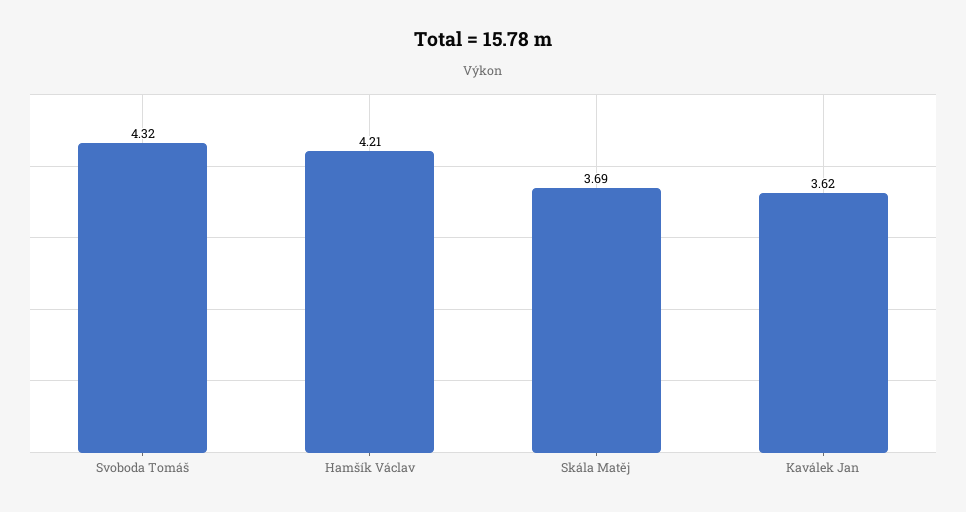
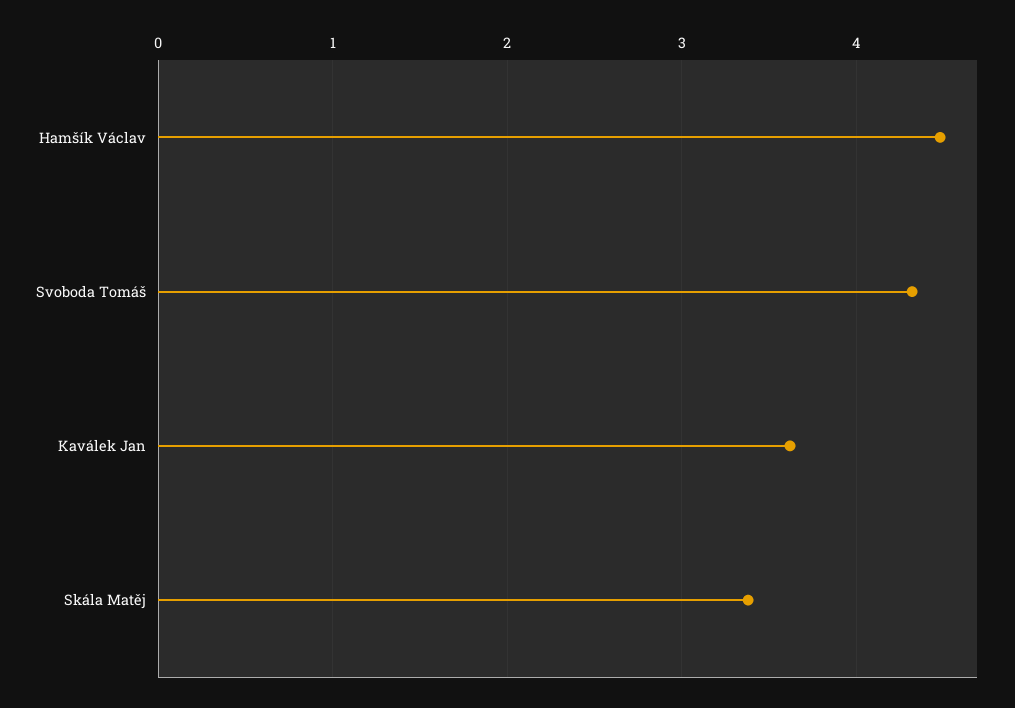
  {
    "Svoboda Tomáš": 4.32,
-   "Hamšík Václav": 4.21,
+   "Hamšík Václav": 4.5,
-   "Skála Matěj": 3.69,
+   "Skála Matěj": 3.4,
    "Kaválek Jan": 3.62
  }

